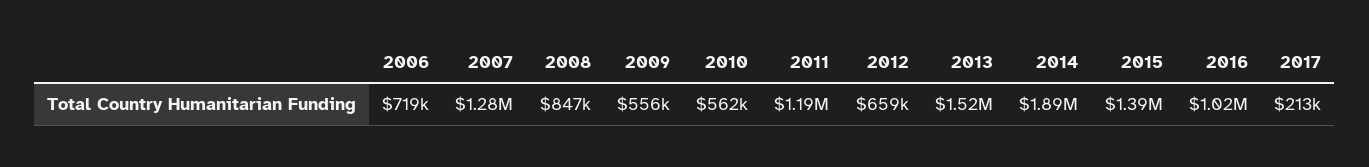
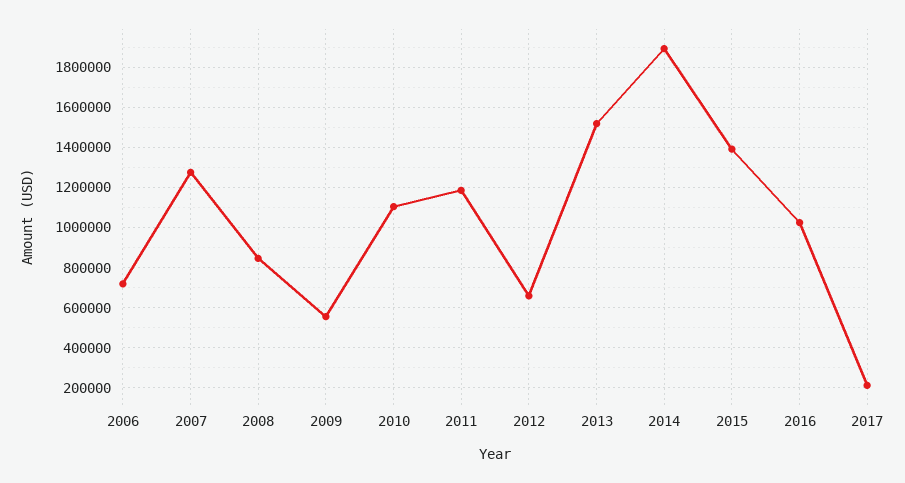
  {
    "2006": 719000,
    "2007": 1280000,
    "2008": 847000,
    "2009": 556000,
-   "2010": 562000,
+   "2010": 1100000,
    "2011": 1190000,
    "2012": 659000,
    "2013": 1520000,
    "2014": 1890000,
    "2015": 1390000,
    "2016": 1020000,
    "2017": 213000
  }

